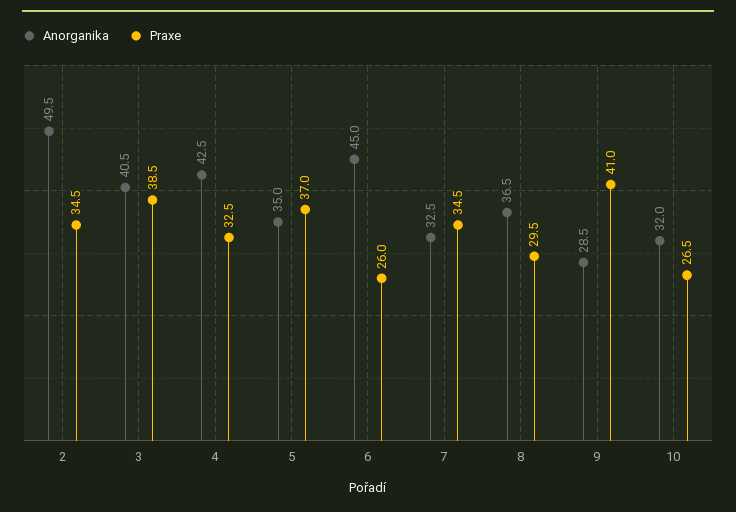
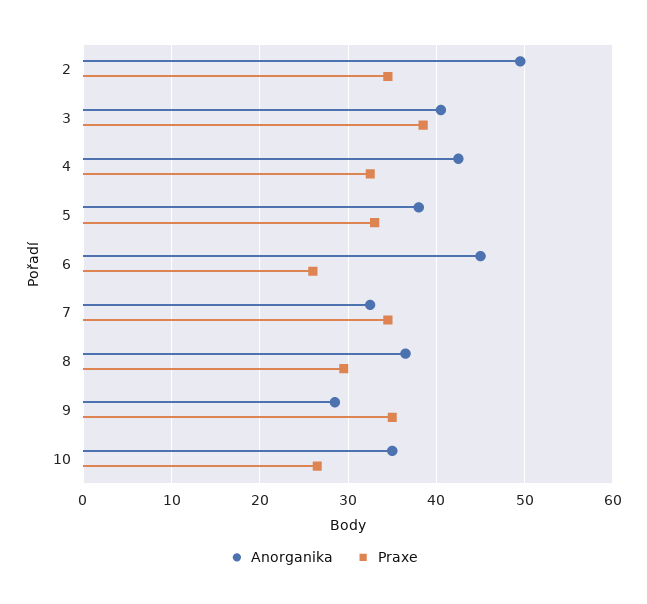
  {
    "Anorganika": {
      "2": 49.5,
      "3": 40.5,
      "4": 42.5,
-     "5": 35,
+     "5": 38,
      "6": 45,
      "7": 32.5,
      "8": 36.5,
      "9": 28.5,
-     "10": 32
+     "10": 35
    },
    "Praxe": {
      "2": 34.5,
      "3": 38.5,
      "4": 32.5,
-     "5": 37,
+     "5": 33,
      "6": 26,
      "7": 34.5,
      "8": 29.5,
-     "9": 41,
+     "9": 35,
      "10": 26.5
    }
  }

